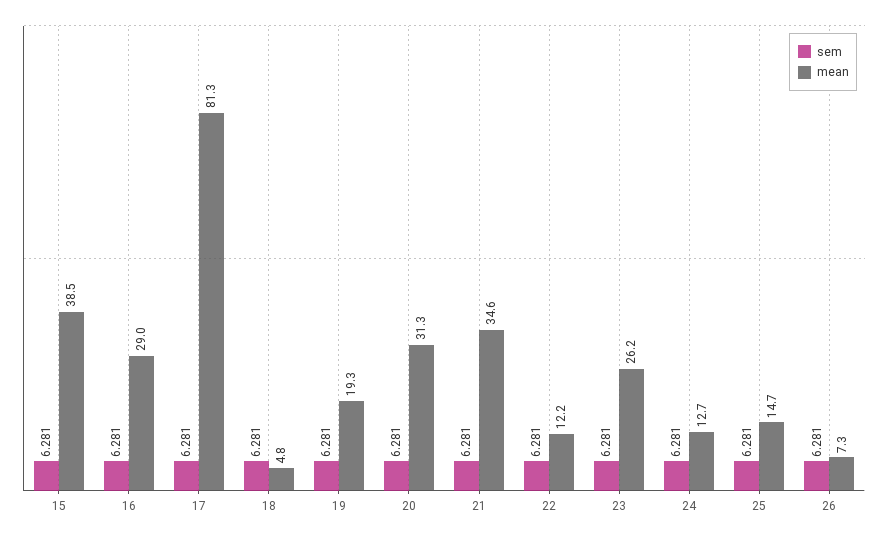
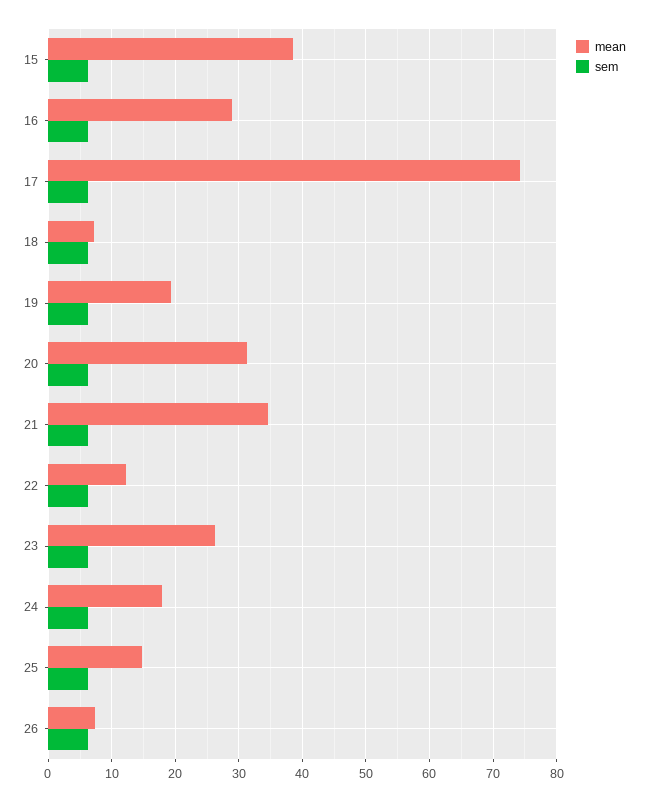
  {
    "sem": {
      "15": 6.281,
      "16": 6.281,
      "17": 6.281,
      "18": 6.281,
      "19": 6.281,
      "20": 6.281,
      "21": 6.281,
      "22": 6.281,
      "23": 6.281,
      "24": 6.281,
      "25": 6.281,
      "26": 6.281
    },
    "mean": {
      "15": 38.5,
      "16": 29,
-     "17": 81.3,
+     "17": 74,
-     "18": 4.8,
+     "18": 7,
      "19": 19.3,
      "20": 31.3,
      "21": 34.6,
      "22": 12.2,
      "23": 26.2,
-     "24": 12.7,
+     "24": 18,
      "25": 14.7,
      "26": 7.3
    }
  }

